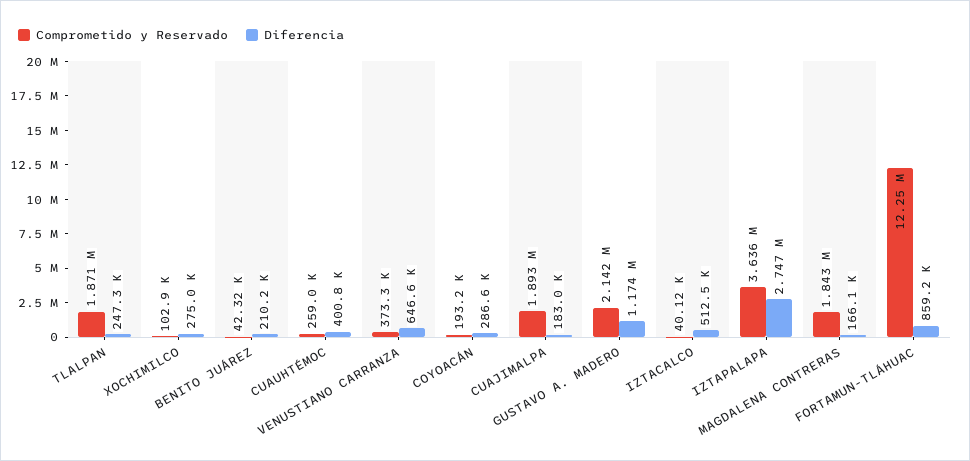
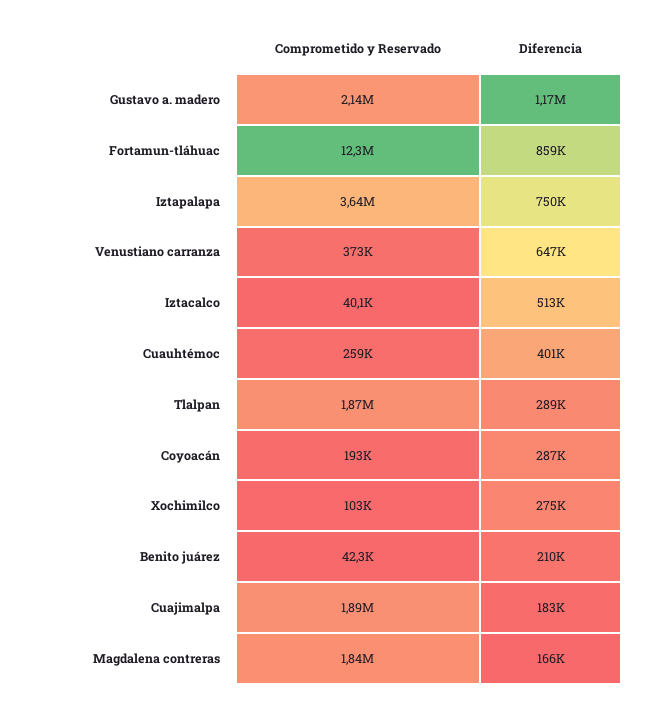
  {
    "Comprometido y Reservado": {
      "TLALPAN": 1871000,
      "XOCHIMILCO": 102900,
      "BENITO JUÁREZ": 42320,
      "CUAUHTÉMOC": 259000,
      "VENUSTIANO CARRANZA": 373300,
      "COYOACÁN": 193200,
      "CUAJIMALPA": 1893000,
      "GUSTAVO A. MADERO": 2142000,
      "IZTACALCO": 40120,
      "IZTAPALAPA": 3636000,
      "MAGDALENA CONTRERAS": 1843000,
      "FORTAMUN-TLÁHUAC": 12250000
    },
    "Diferencia": {
-     "TLALPAN": 247300,
+     "TLALPAN": 289000,
      "XOCHIMILCO": 275000,
      "BENITO JUÁREZ": 210200,
      "CUAUHTÉMOC": 400800,
      "VENUSTIANO CARRANZA": 646600,
      "COYOACÁN": 286600,
      "CUAJIMALPA": 183000,
      "GUSTAVO A. MADERO": 1174000,
      "IZTACALCO": 512500,
-     "IZTAPALAPA": 2747000,
+     "IZTAPALAPA": 750000,
      "MAGDALENA CONTRERAS": 166100,
      "FORTAMUN-TLÁHUAC": 859200
    }
  }

